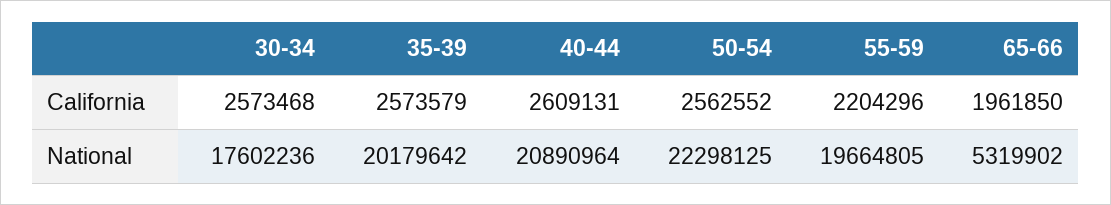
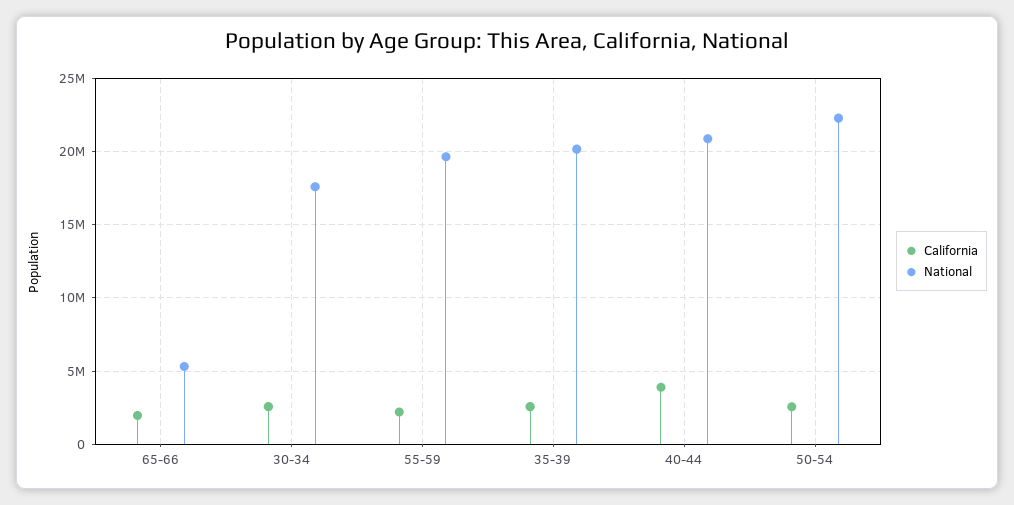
  {
    "California": {
      "30-34": 2573468,
      "35-39": 2573579,
-     "40-44": 2609131,
+     "40-44": 4000000,
      "50-54": 2562552,
      "55-59": 2204296,
      "65-66": 1961850
    },
    "National": {
      "30-34": 17602236,
      "35-39": 20179642,
      "40-44": 20890964,
      "50-54": 22298125,
      "55-59": 19664805,
      "65-66": 5319902
    }
  }

